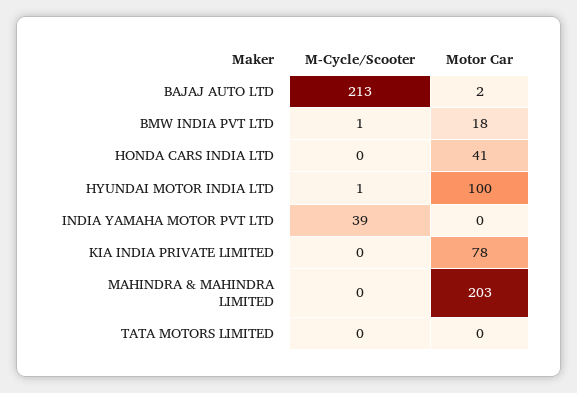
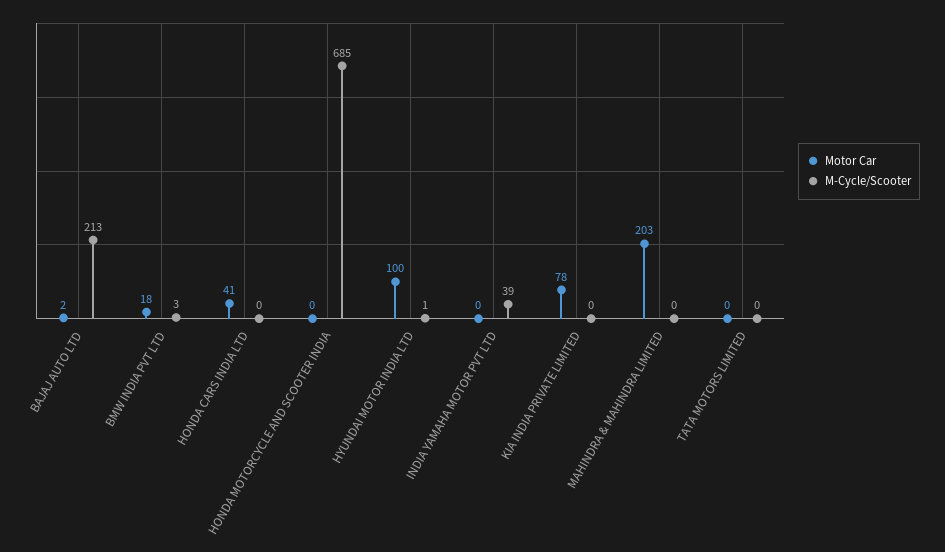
  {
    "M-Cycle/Scooter": {
      "BAJAJ AUTO LTD": 213,
-     "BMW INDIA PVT LTD": 1,
+     "BMW INDIA PVT LTD": 3,
      "HONDA CARS INDIA LTD": 0,
      "HYUNDAI MOTOR INDIA LTD": 1,
      "INDIA YAMAHA MOTOR PVT LTD": 39,
      "KIA INDIA PRIVATE LIMITED": 0,
      "MAHINDRA & MAHINDRA LIMITED": 0,
-     "TATA MOTORS LIMITED": 0
+     "TATA MOTORS LIMITED": 0,
+     "HONDA MOTORCYCLE AND SCOOTER INDIA": 685
    },
    "Motor Car": {
      "BAJAJ AUTO LTD": 2,
      "BMW INDIA PVT LTD": 18,
      "HONDA CARS INDIA LTD": 41,
      "HYUNDAI MOTOR INDIA LTD": 100,
      "INDIA YAMAHA MOTOR PVT LTD": 0,
      "KIA INDIA PRIVATE LIMITED": 78,
      "MAHINDRA & MAHINDRA LIMITED": 203,
-     "TATA MOTORS LIMITED": 0
+     "TATA MOTORS LIMITED": 0,
+     "HONDA MOTORCYCLE AND SCOOTER INDIA": 0
    }
  }

